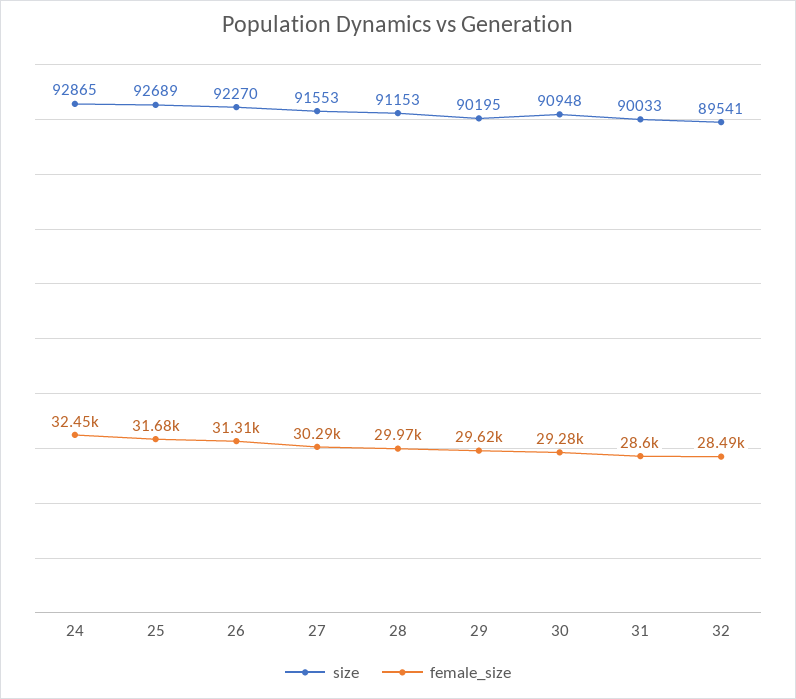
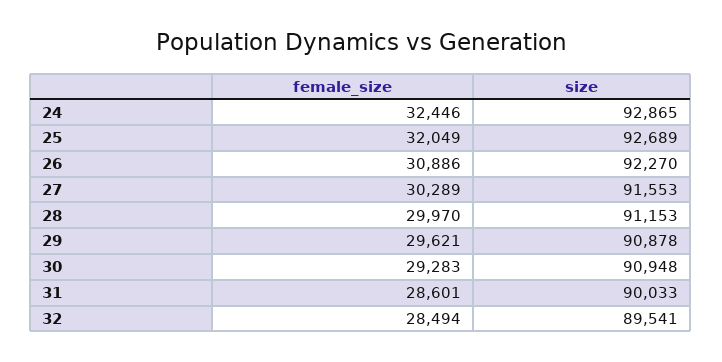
  {
    "size": {
      "24": 92865,
      "25": 92689,
      "26": 92270,
      "27": 91553,
      "28": 91153,
-     "29": 90195,
+     "29": 90878,
      "30": 90948,
      "31": 90033,
      "32": 89541
    },
    "female_size": {
      "24": 32446,
-     "25": 31680,
+     "25": 32049,
-     "26": 31310,
+     "26": 30886,
      "27": 30289,
      "28": 29970,
      "29": 29621,
      "30": 29283,
      "31": 28601,
      "32": 28494
    }
  }

